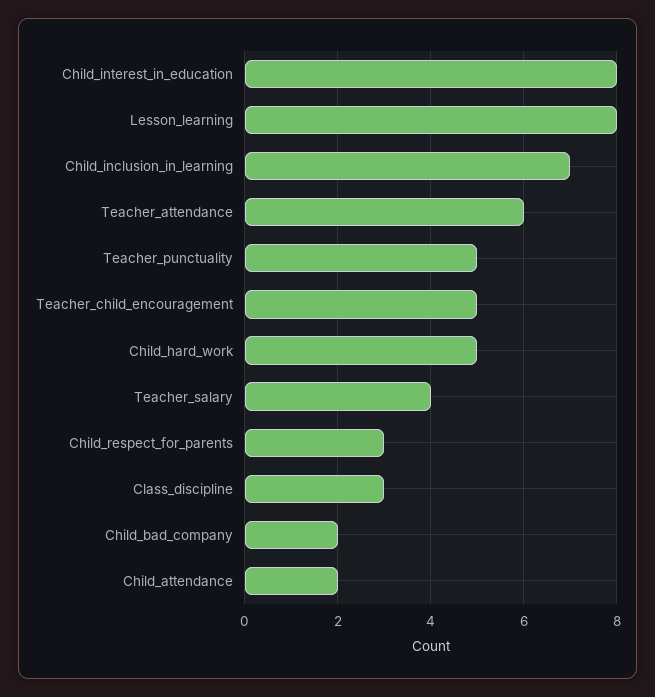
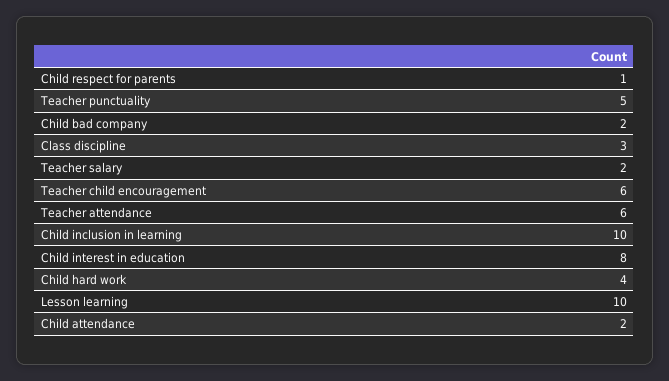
  {
    "Child_interest_in_education": 8,
-   "Lesson_learning": 8,
+   "Lesson_learning": 10,
-   "Child_inclusion_in_learning": 7,
+   "Child_inclusion_in_learning": 10,
    "Teacher_attendance": 6,
    "Teacher_punctuality": 5,
-   "Teacher_child_encouragement": 5,
+   "Teacher_child_encouragement": 6,
-   "Child_hard_work": 5,
+   "Child_hard_work": 4,
-   "Teacher_salary": 4,
+   "Teacher_salary": 2,
-   "Child_respect_for_parents": 3,
+   "Child_respect_for_parents": 1,
    "Class_discipline": 3,
    "Child_bad_company": 2,
    "Child_attendance": 2
  }

